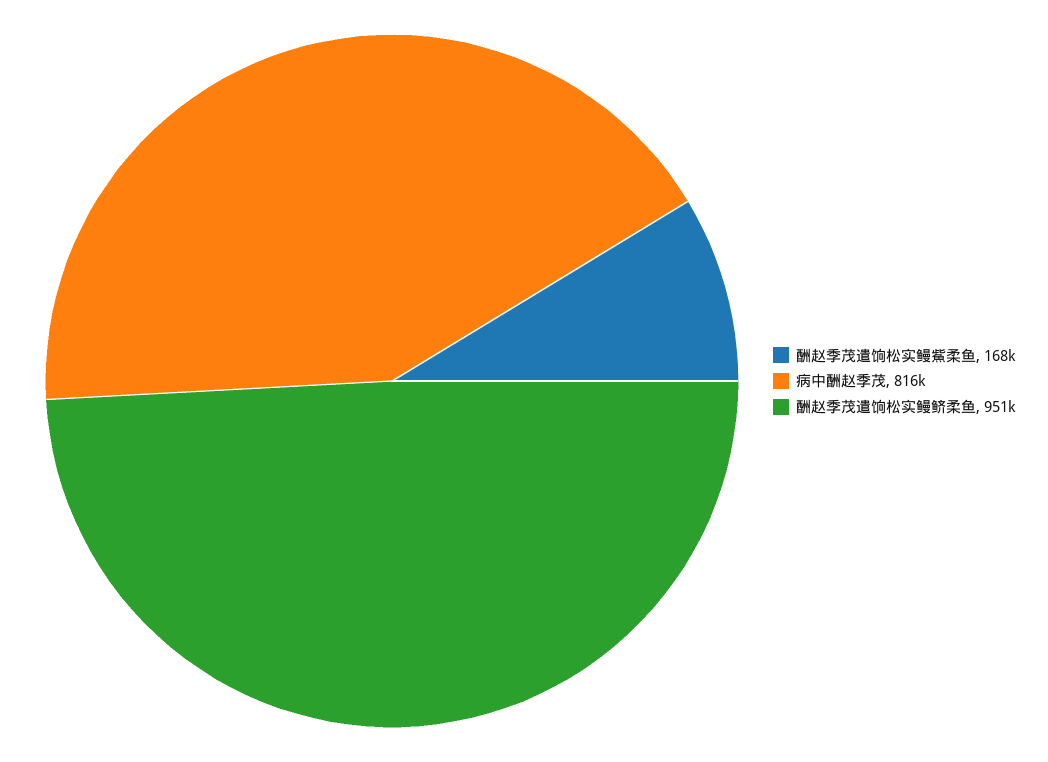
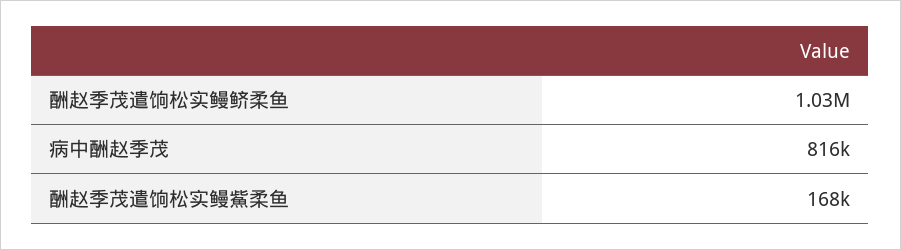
  {
    "酬赵季茂遣饷松实鳗鮆柔鱼": 168000,
    "病中酬赵季茂": 816000,
-   "酬赵季茂遣饷松实鳗鲚柔鱼": 951000
+   "酬赵季茂遣饷松实鳗鲚柔鱼": 1030000
  }

